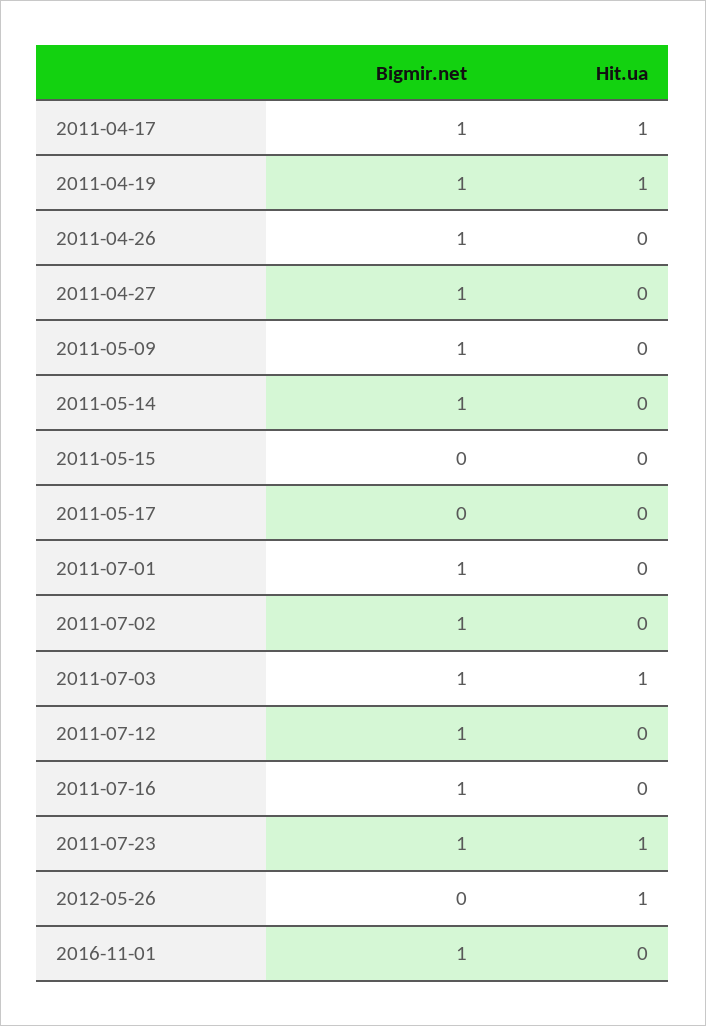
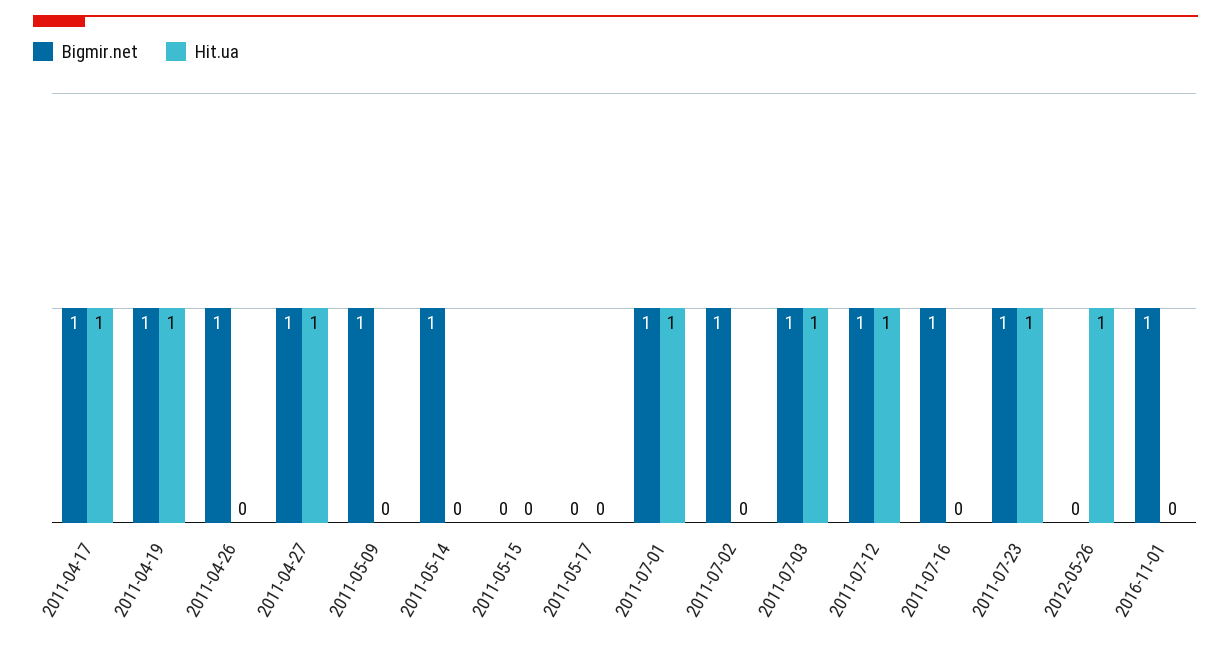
  {
    "Bigmir.net": {
      "2011-04-17": 1,
      "2011-04-19": 1,
      "2011-04-26": 1,
      "2011-04-27": 1,
      "2011-05-09": 1,
      "2011-05-14": 1,
      "2011-05-15": 0,
      "2011-05-17": 0,
      "2011-07-01": 1,
      "2011-07-02": 1,
      "2011-07-03": 1,
      "2011-07-12": 1,
      "2011-07-16": 1,
      "2011-07-23": 1,
      "2012-05-26": 0,
      "2016-11-01": 1
    },
    "Hit.ua": {
      "2011-04-17": 1,
      "2011-04-19": 1,
      "2011-04-26": 0,
-     "2011-04-27": 0,
+     "2011-04-27": 1,
      "2011-05-09": 0,
      "2011-05-14": 0,
      "2011-05-15": 0,
      "2011-05-17": 0,
-     "2011-07-01": 0,
+     "2011-07-01": 1,
      "2011-07-02": 0,
      "2011-07-03": 1,
-     "2011-07-12": 0,
+     "2011-07-12": 1,
      "2011-07-16": 0,
      "2011-07-23": 1,
      "2012-05-26": 1,
      "2016-11-01": 0
    }
  }

